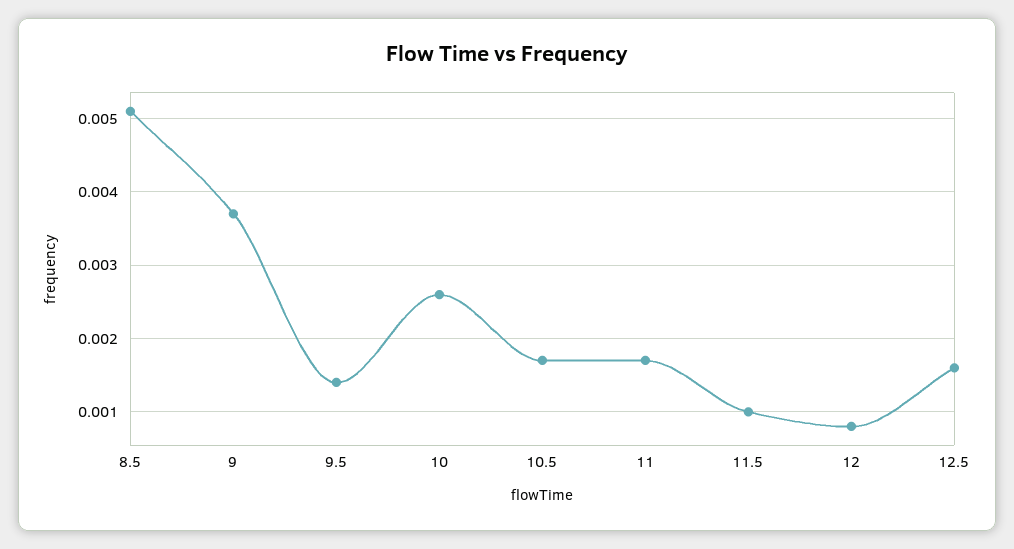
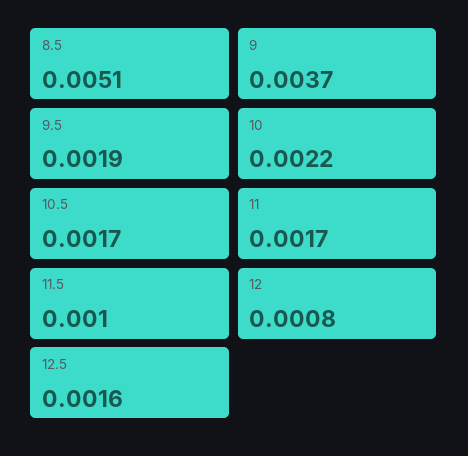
  {
    "8.5": 0.0051,
    "9": 0.0037,
-   "9.5": 0.0014,
+   "9.5": 0.0019,
-   "10": 0.0026,
+   "10": 0.0022,
    "10.5": 0.0017,
    "11": 0.0017,
    "11.5": 0.001,
    "12": 0.0008,
    "12.5": 0.0016
  }

